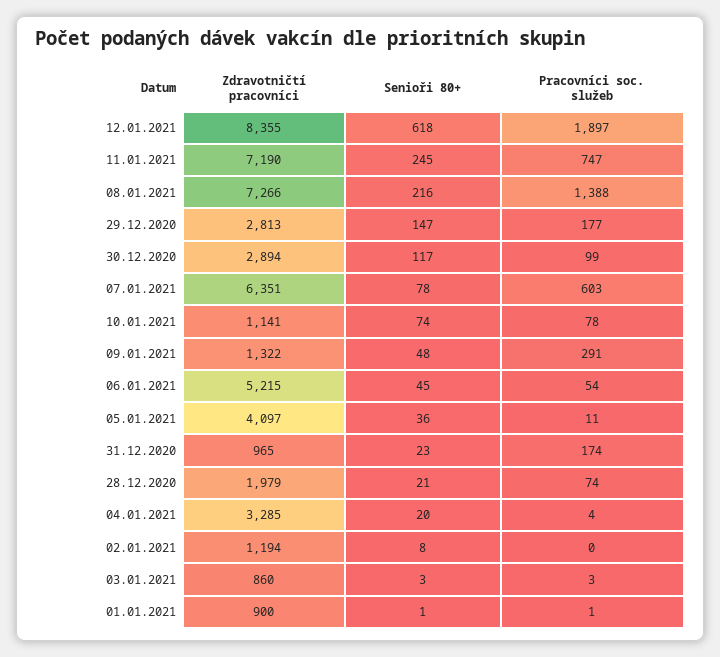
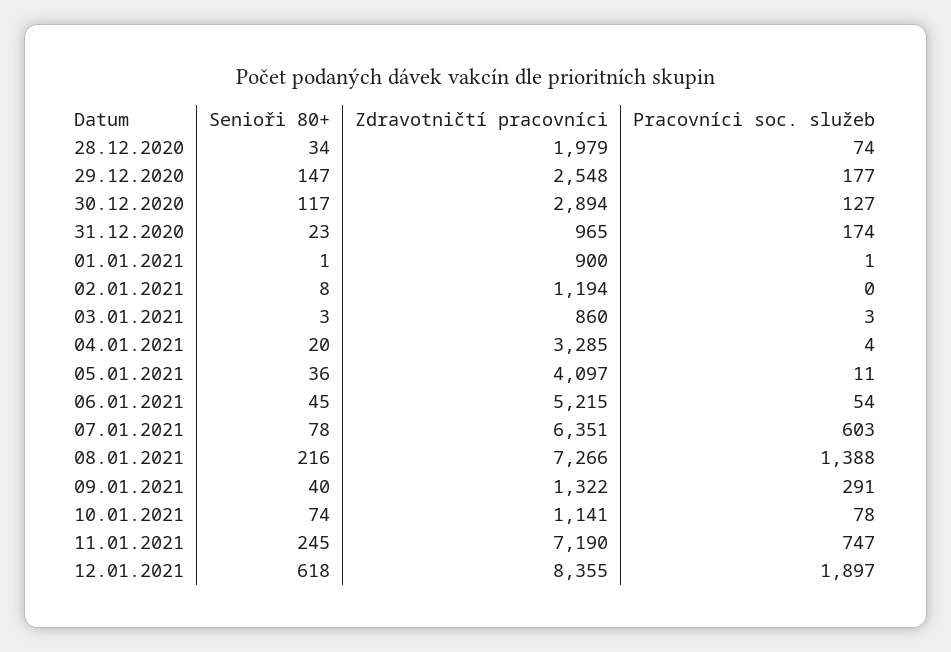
  {
    "Zdravotničtí pracovníci": {
      "12.01.2021": 8355,
      "11.01.2021": 7190,
      "08.01.2021": 7266,
-     "29.12.2020": 2813,
+     "29.12.2020": 2548,
      "30.12.2020": 2894,
      "07.01.2021": 6351,
      "10.01.2021": 1141,
      "09.01.2021": 1322,
      "06.01.2021": 5215,
      "05.01.2021": 4097,
      "31.12.2020": 965,
      "28.12.2020": 1979,
      "04.01.2021": 3285,
      "02.01.2021": 1194,
      "03.01.2021": 860,
      "01.01.2021": 900
    },
    "Senioři 80+": {
      "12.01.2021": 618,
      "11.01.2021": 245,
      "08.01.2021": 216,
      "29.12.2020": 147,
      "30.12.2020": 117,
      "07.01.2021": 78,
      "10.01.2021": 74,
-     "09.01.2021": 48,
+     "09.01.2021": 40,
      "06.01.2021": 45,
      "05.01.2021": 36,
      "31.12.2020": 23,
-     "28.12.2020": 21,
+     "28.12.2020": 34,
      "04.01.2021": 20,
      "02.01.2021": 8,
      "03.01.2021": 3,
      "01.01.2021": 1
    },
    "Pracovníci soc. služeb": {
      "12.01.2021": 1897,
      "11.01.2021": 747,
      "08.01.2021": 1388,
      "29.12.2020": 177,
-     "30.12.2020": 99,
+     "30.12.2020": 127,
      "07.01.2021": 603,
      "10.01.2021": 78,
      "09.01.2021": 291,
      "06.01.2021": 54,
      "05.01.2021": 11,
      "31.12.2020": 174,
      "28.12.2020": 74,
      "04.01.2021": 4,
      "02.01.2021": 0,
      "03.01.2021": 3,
      "01.01.2021": 1
    }
  }

